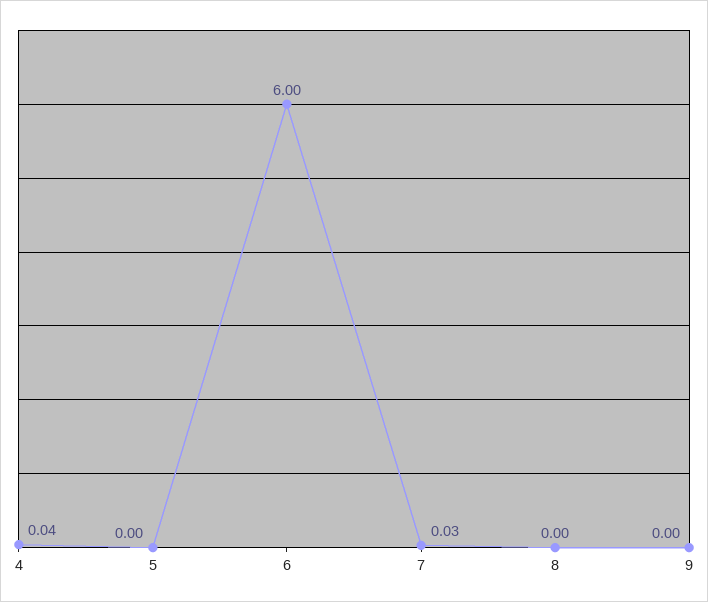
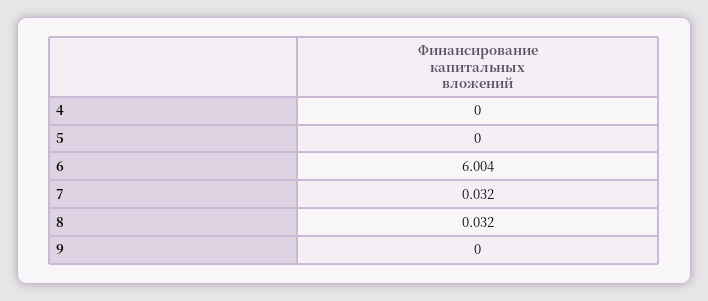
  {
-   "4": 0.04,
+   "4": 0,
    "5": 0,
    "6": 6.004,
    "7": 0.032,
-   "8": 0,
+   "8": 0.032,
    "9": 0
  }

